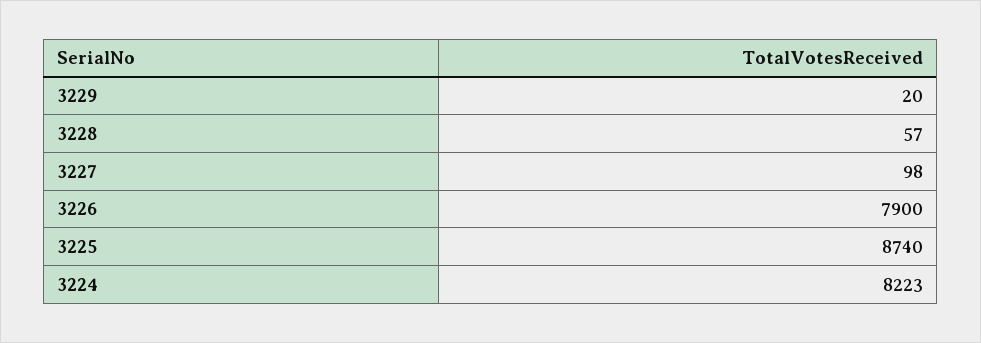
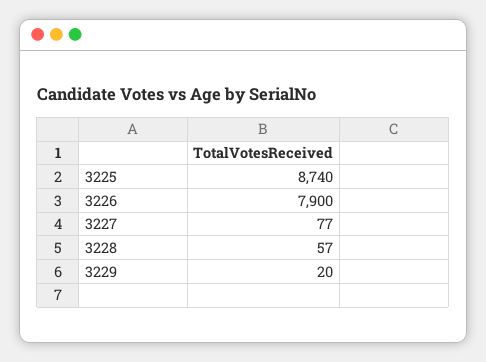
  {
    "3229": 20,
    "3228": 57,
-   "3227": 98,
+   "3227": 77,
    "3226": 7900,
-   "3225": 8740,
+   "3225": 8740
-   "3224": 8223
  }

